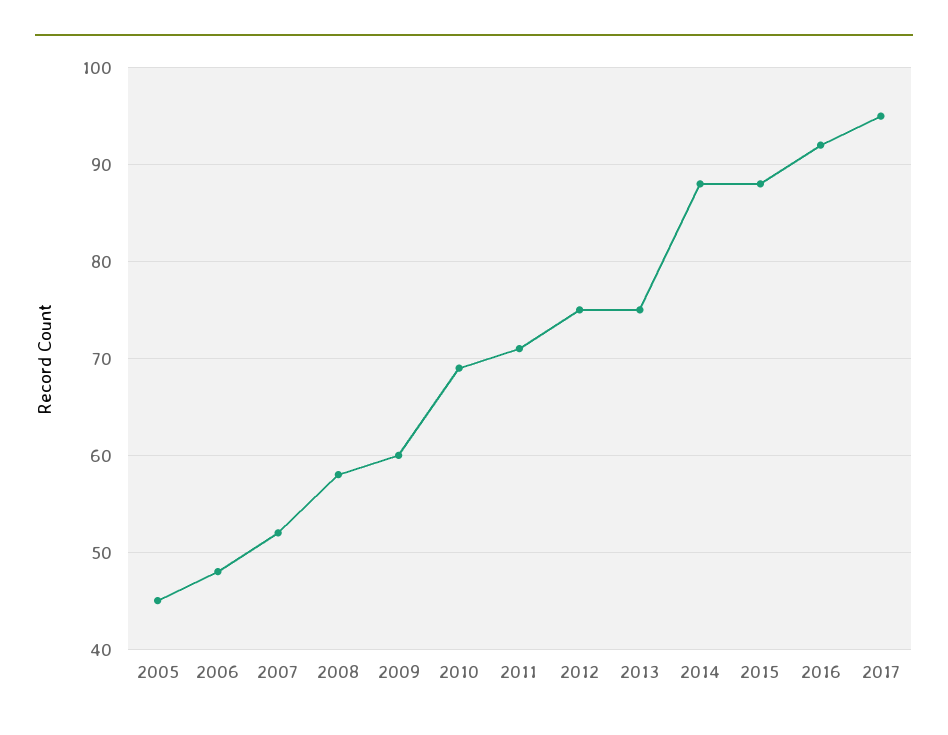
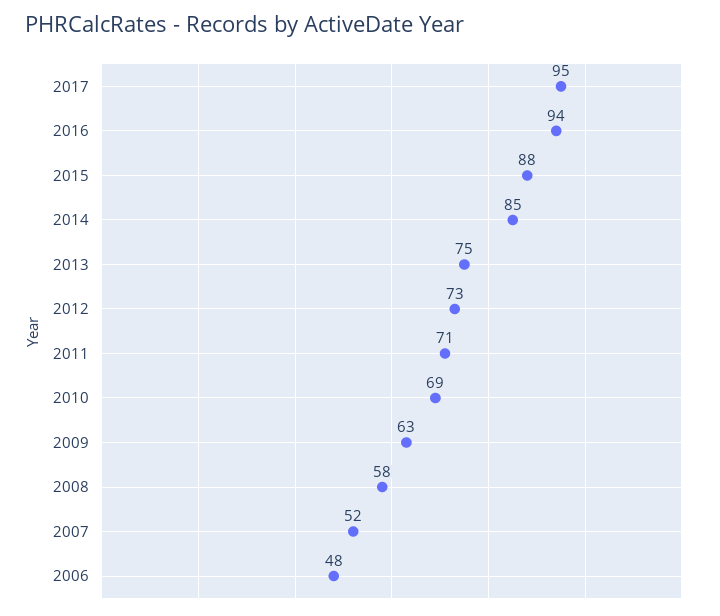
  {
-   "2005": 45,
    "2006": 48,
    "2007": 52,
    "2008": 58,
-   "2009": 60,
+   "2009": 63,
    "2010": 69,
    "2011": 71,
-   "2012": 75,
+   "2012": 73,
    "2013": 75,
-   "2014": 88,
+   "2014": 85,
    "2015": 88,
-   "2016": 92,
+   "2016": 94,
    "2017": 95
  }

